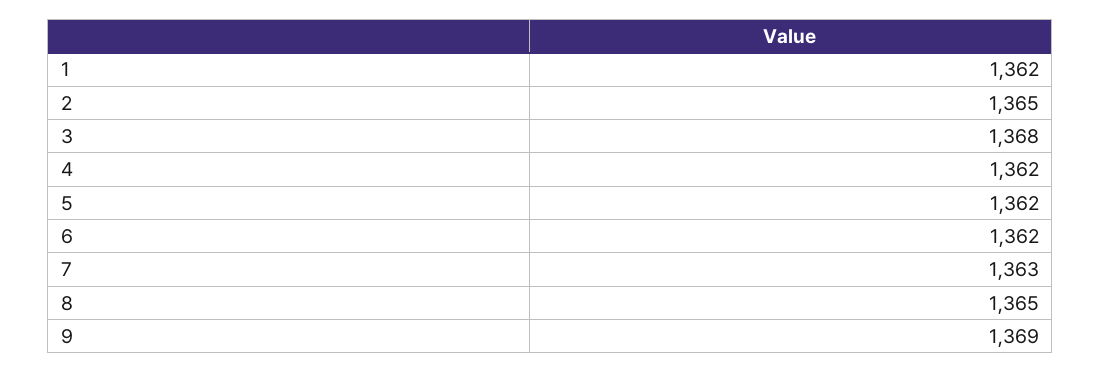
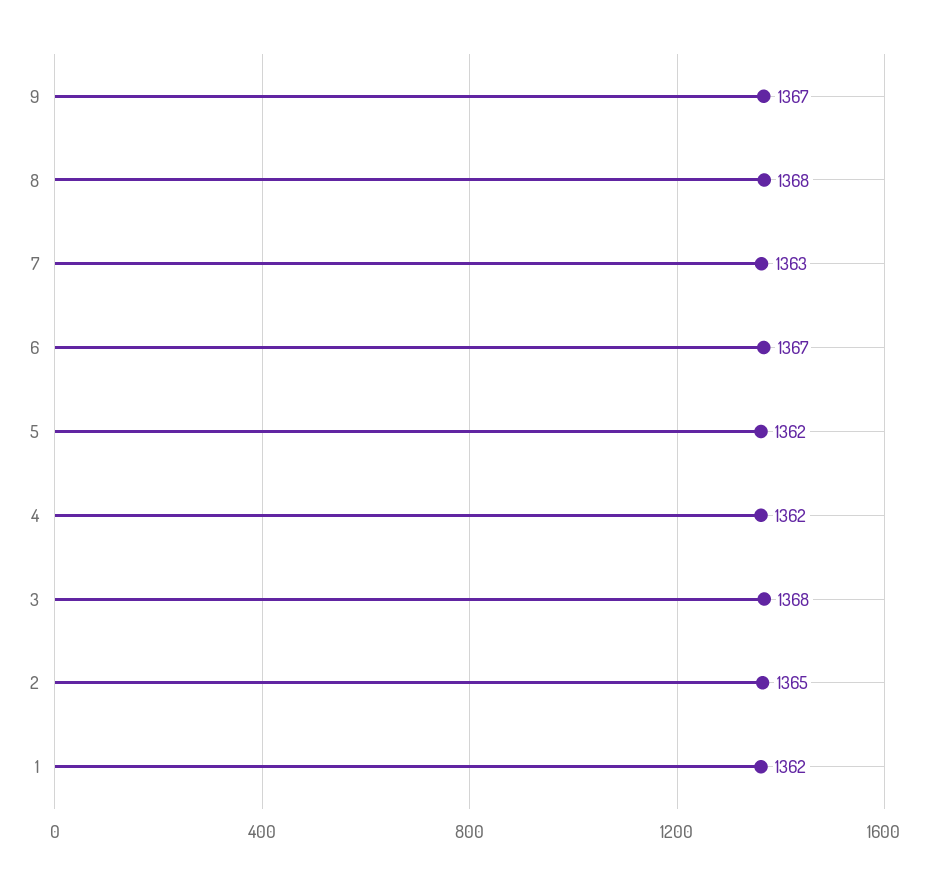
  {
    "1": 1362,
    "2": 1365,
    "3": 1368,
    "4": 1362,
    "5": 1362,
-   "6": 1362,
+   "6": 1367,
    "7": 1363,
-   "8": 1365,
+   "8": 1368,
-   "9": 1369
+   "9": 1367
  }

